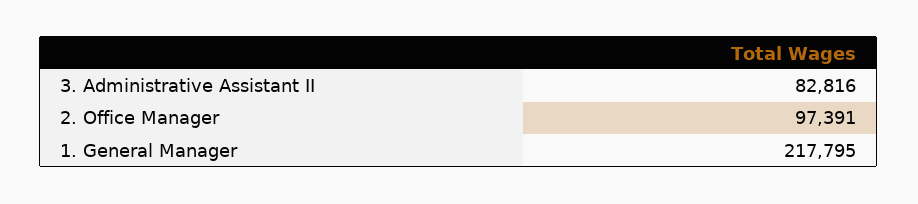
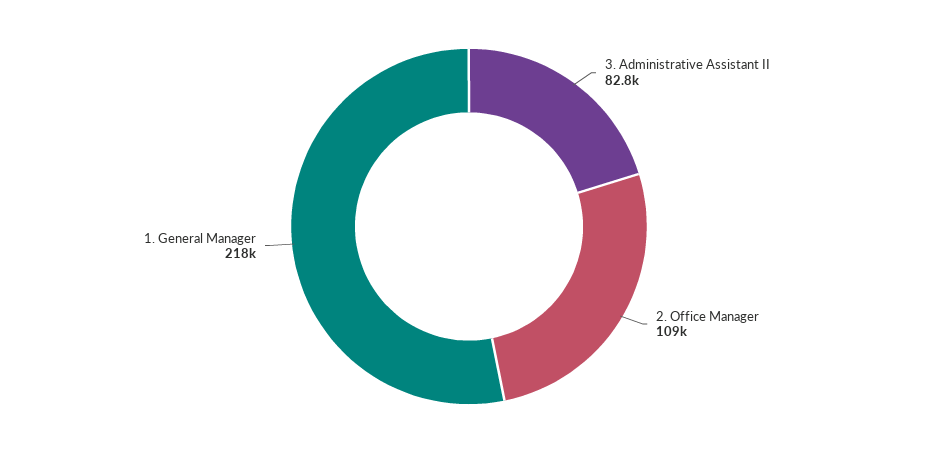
  {
    "3. Administrative Assistant II": 82816,
-   "2. Office Manager": 97391,
+   "2. Office Manager": 109000,
    "1. General Manager": 217795
  }

